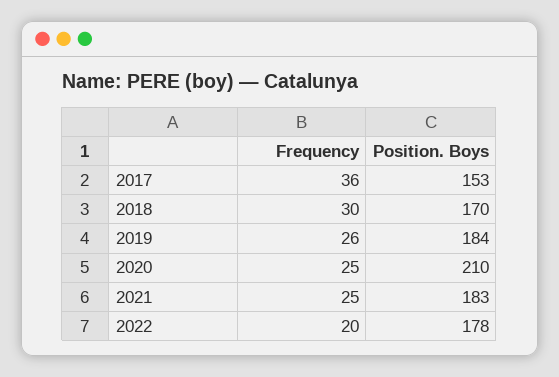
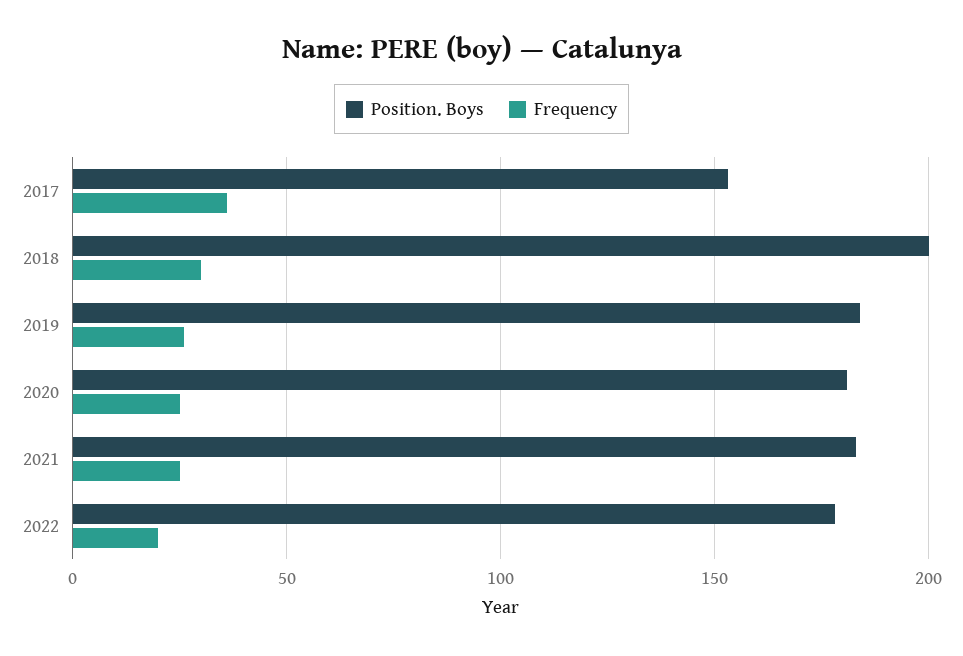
  {
    "Frequency": {
      "2017": 36,
      "2018": 30,
      "2019": 26,
      "2020": 25,
      "2021": 25,
      "2022": 20
    },
    "Position. Boys": {
      "2017": 153,
-     "2018": 170,
+     "2018": 200,
      "2019": 184,
-     "2020": 210,
+     "2020": 180,
      "2021": 183,
      "2022": 178
    }
  }

